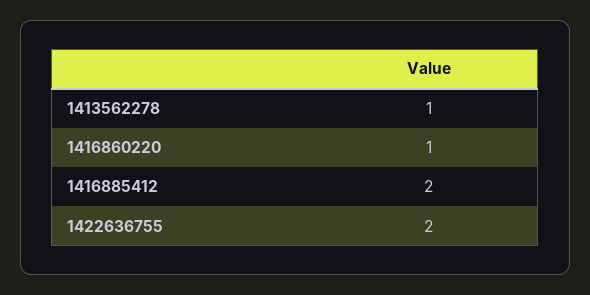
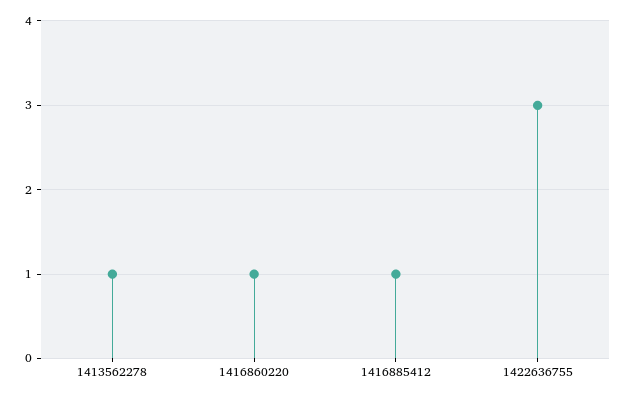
  {
    "1413562278": 1,
    "1416860220": 1,
-   "1416885412": 2,
+   "1416885412": 1,
-   "1422636755": 2
+   "1422636755": 3
  }

